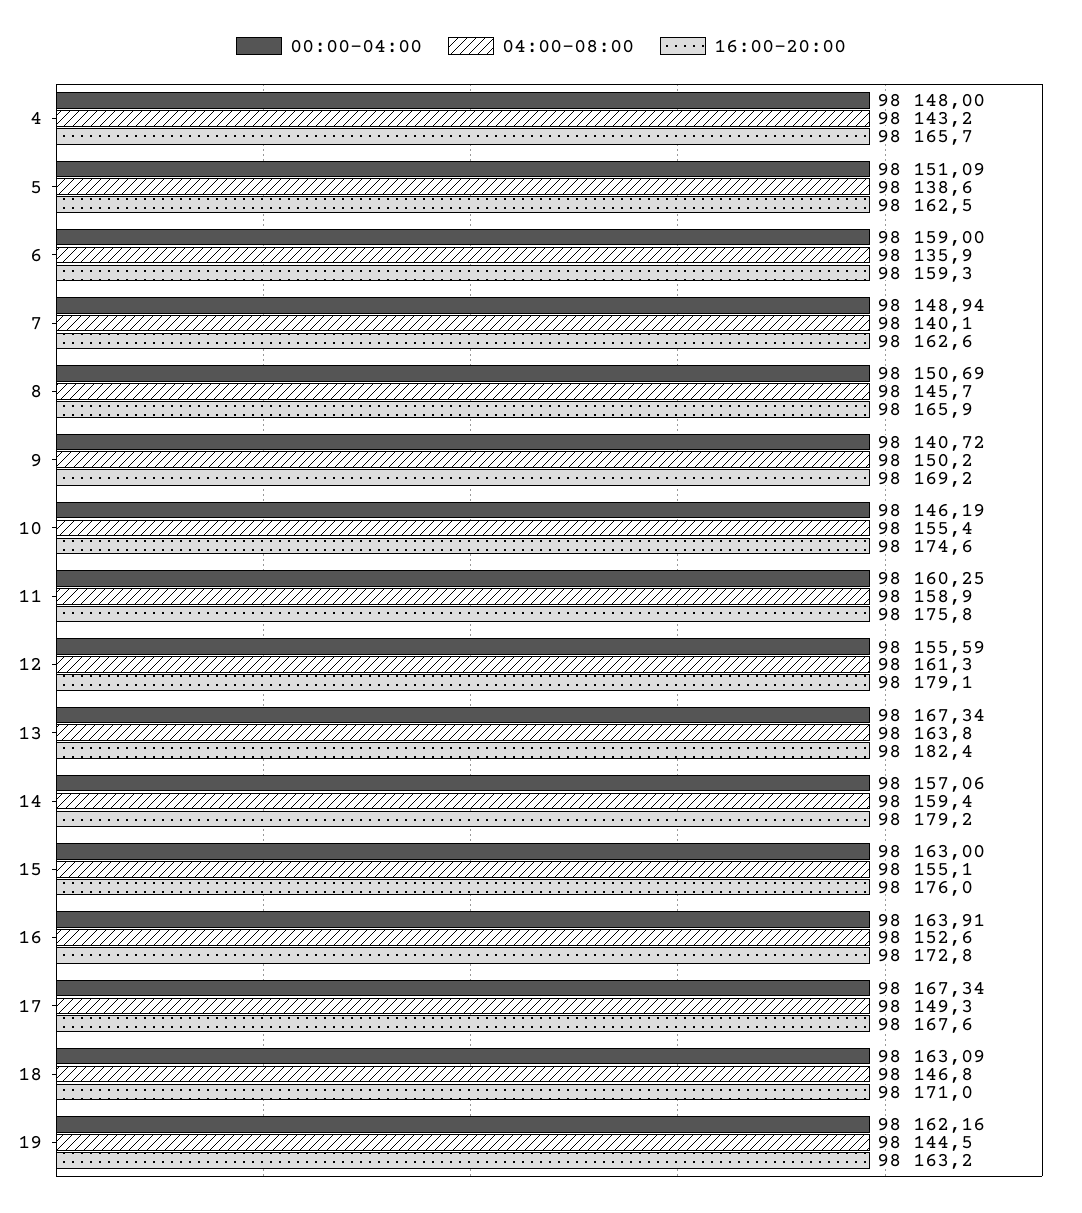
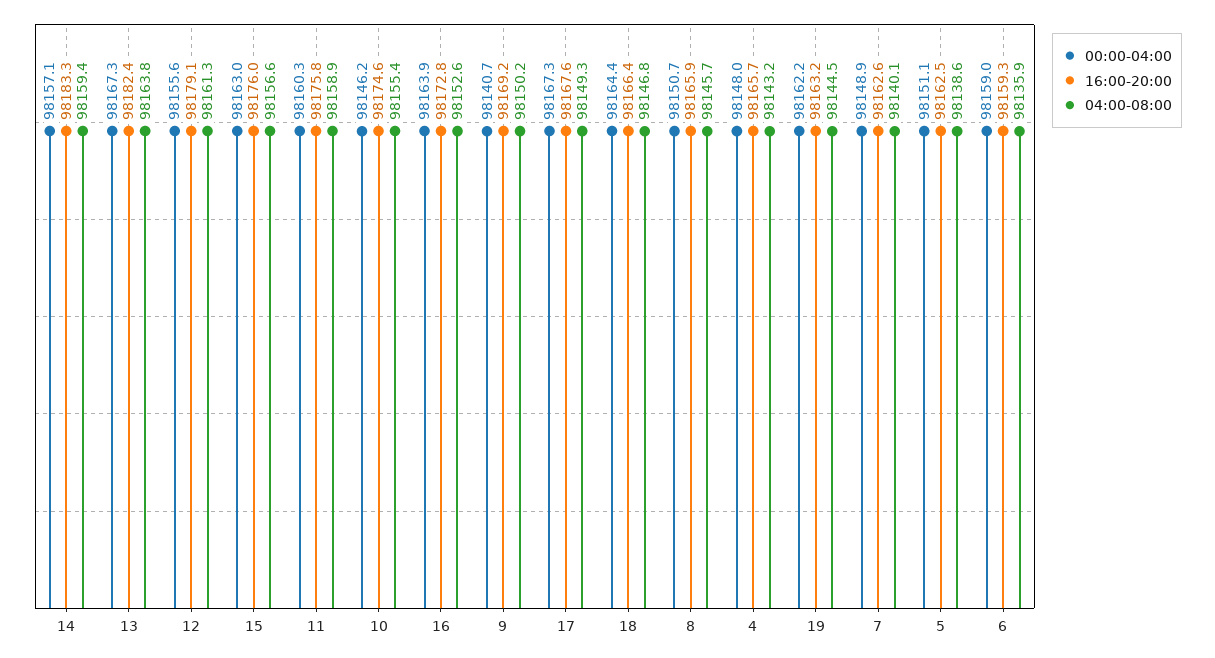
  {
    "00:00-04:00": {
      "4": 98148,
      "5": 98151.09,
      "6": 98159,
      "7": 98148.94,
      "8": 98150.69,
      "9": 98140.72,
      "10": 98146.19,
      "11": 98160.25,
      "12": 98155.59,
      "13": 98167.34,
      "14": 98157.06,
      "15": 98163,
      "16": 98163.91,
      "17": 98167.34,
-     "18": 98163.09,
+     "18": 98164.4,
      "19": 98162.16
    },
    "04:00-08:00": {
      "4": 98143.2,
      "5": 98138.6,
      "6": 98135.9,
      "7": 98140.1,
      "8": 98145.7,
      "9": 98150.2,
      "10": 98155.4,
      "11": 98158.9,
      "12": 98161.3,
      "13": 98163.8,
      "14": 98159.4,
-     "15": 98155.1,
+     "15": 98156.6,
      "16": 98152.6,
      "17": 98149.3,
      "18": 98146.8,
      "19": 98144.5
    },
    "16:00-20:00": {
      "4": 98165.7,
      "5": 98162.5,
      "6": 98159.3,
      "7": 98162.6,
      "8": 98165.9,
      "9": 98169.2,
      "10": 98174.6,
      "11": 98175.8,
      "12": 98179.1,
      "13": 98182.4,
-     "14": 98179.2,
+     "14": 98183.3,
      "15": 98176,
      "16": 98172.8,
      "17": 98167.6,
-     "18": 98171,
+     "18": 98166.4,
      "19": 98163.2
    }
  }

